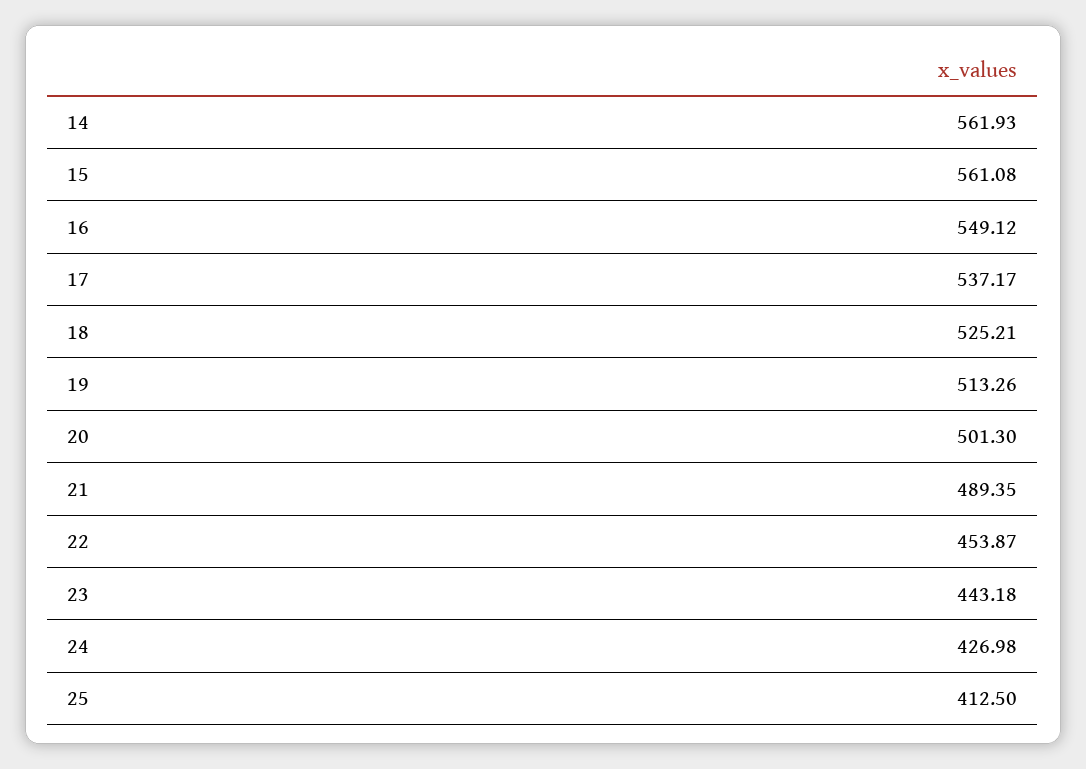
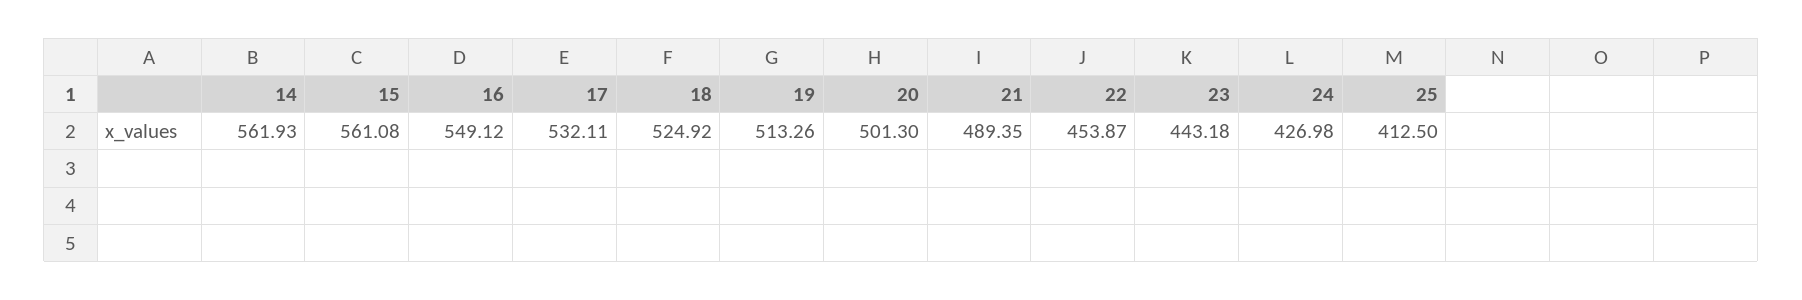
  {
    "14": 561.93,
    "15": 561.08,
    "16": 549.12,
-   "17": 537.17,
+   "17": 532.11,
-   "18": 525.21,
+   "18": 524.92,
    "19": 513.26,
    "20": 501.3,
    "21": 489.35,
    "22": 453.87,
    "23": 443.18,
    "24": 426.98,
    "25": 412.5
  }

